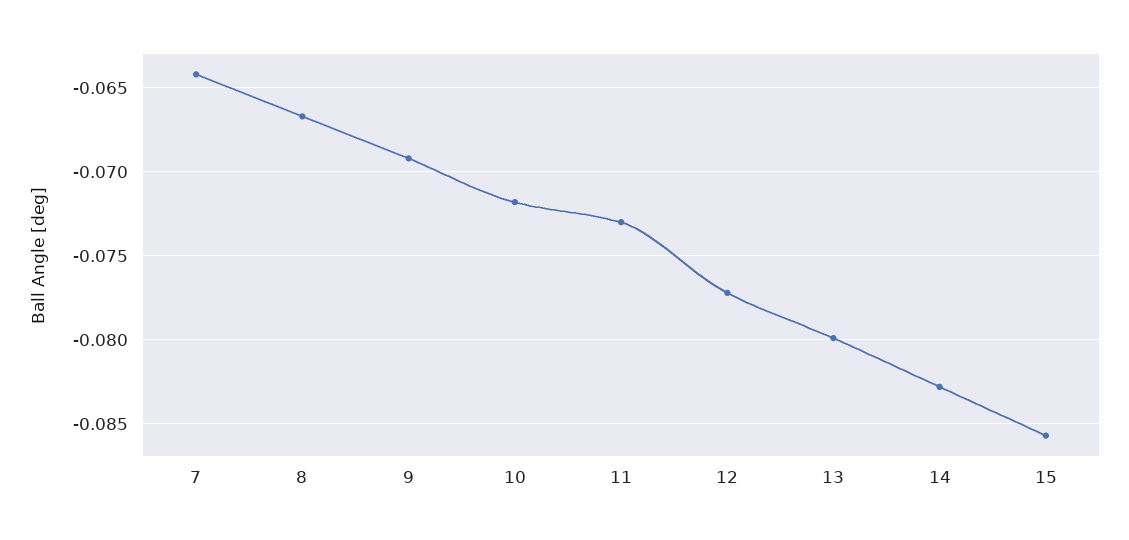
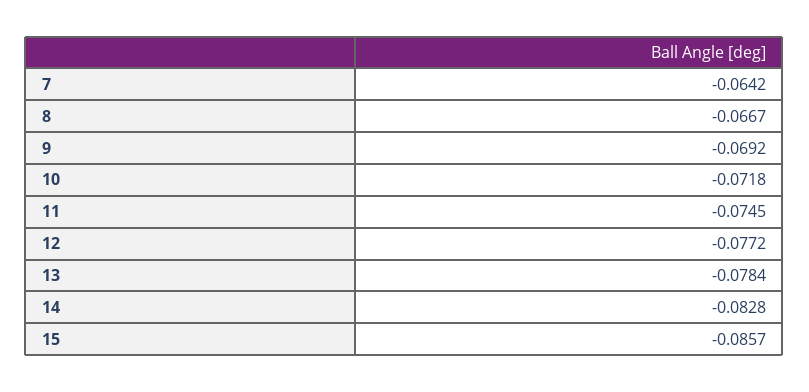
  {
    "7": -0.0642,
    "8": -0.0667,
    "9": -0.0692,
    "10": -0.0718,
-   "11": -0.073,
+   "11": -0.0745,
    "12": -0.0772,
-   "13": -0.08,
+   "13": -0.0784,
    "14": -0.0828,
    "15": -0.0857
  }

